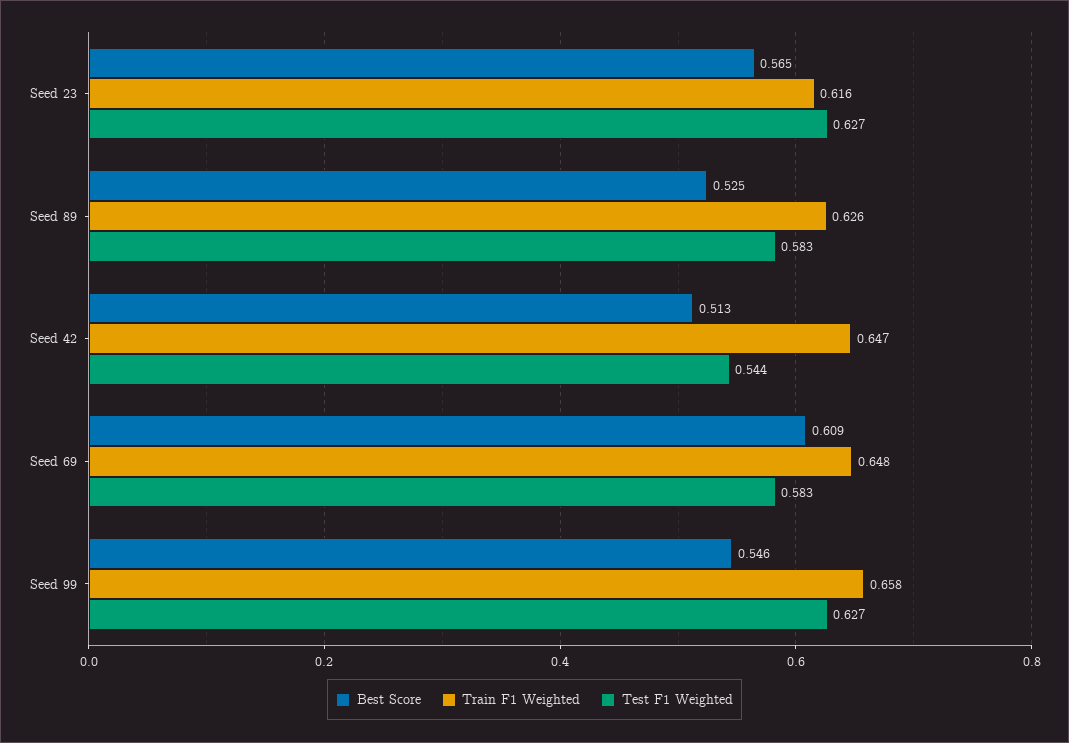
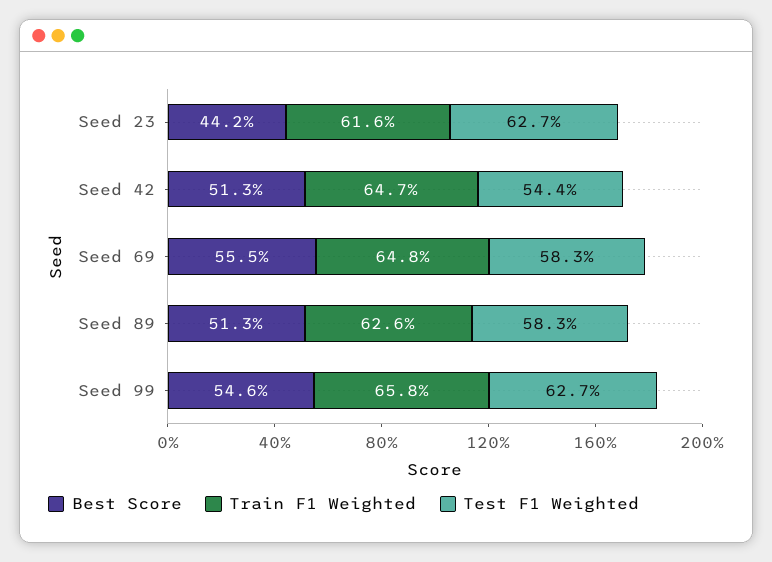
  {
    "Best Score": {
-     "Seed 23": 0.565,
+     "Seed 23": 0.442,
-     "Seed 89": 0.525,
+     "Seed 89": 0.513,
      "Seed 42": 0.513,
-     "Seed 69": 0.609,
+     "Seed 69": 0.555,
      "Seed 99": 0.546
    },
    "Train F1 Weighted": {
      "Seed 23": 0.616,
      "Seed 89": 0.626,
      "Seed 42": 0.647,
      "Seed 69": 0.648,
      "Seed 99": 0.658
    },
    "Test F1 Weighted": {
      "Seed 23": 0.627,
      "Seed 89": 0.583,
      "Seed 42": 0.544,
      "Seed 69": 0.583,
      "Seed 99": 0.627
    }
  }

